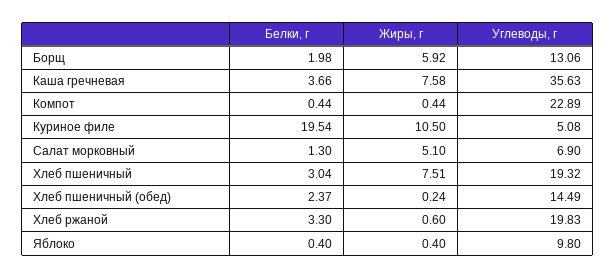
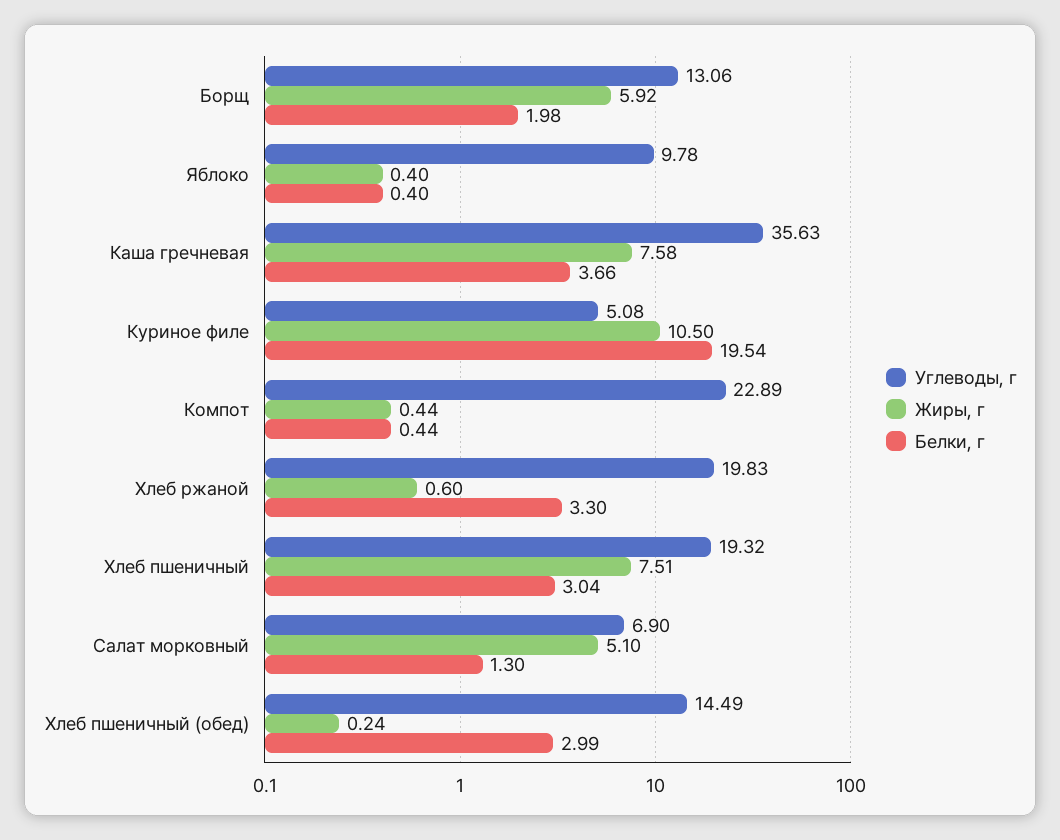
  {
    "Белки, г": {
      "Борщ": 1.98,
      "Каша гречневая": 3.66,
      "Компот": 0.44,
      "Куриное филе": 19.54,
      "Салат морковный": 1.3,
      "Хлеб пшеничный": 3.04,
-     "Хлеб пшеничный (обед)": 2.37,
+     "Хлеб пшеничный (обед)": 2.99,
      "Хлеб ржаной": 3.3,
      "Яблоко": 0.4
    },
    "Жиры, г": {
      "Борщ": 5.92,
      "Каша гречневая": 7.58,
      "Компот": 0.44,
      "Куриное филе": 10.5,
      "Салат морковный": 5.1,
      "Хлеб пшеничный": 7.51,
      "Хлеб пшеничный (обед)": 0.24,
      "Хлеб ржаной": 0.6,
      "Яблоко": 0.4
    },
    "Углеводы, г": {
      "Борщ": 13.06,
      "Каша гречневая": 35.63,
      "Компот": 22.89,
      "Куриное филе": 5.08,
      "Салат морковный": 6.9,
      "Хлеб пшеничный": 19.32,
      "Хлеб пшеничный (обед)": 14.49,
      "Хлеб ржаной": 19.83,
-     "Яблоко": 9.8
+     "Яблоко": 9.78
    }
  }

